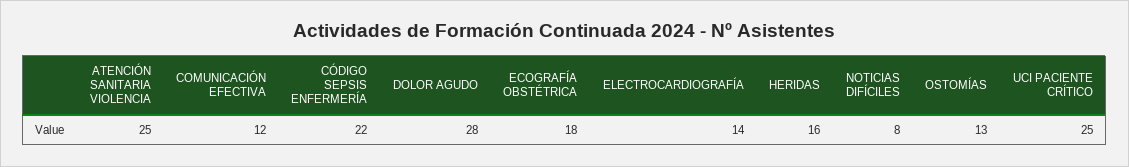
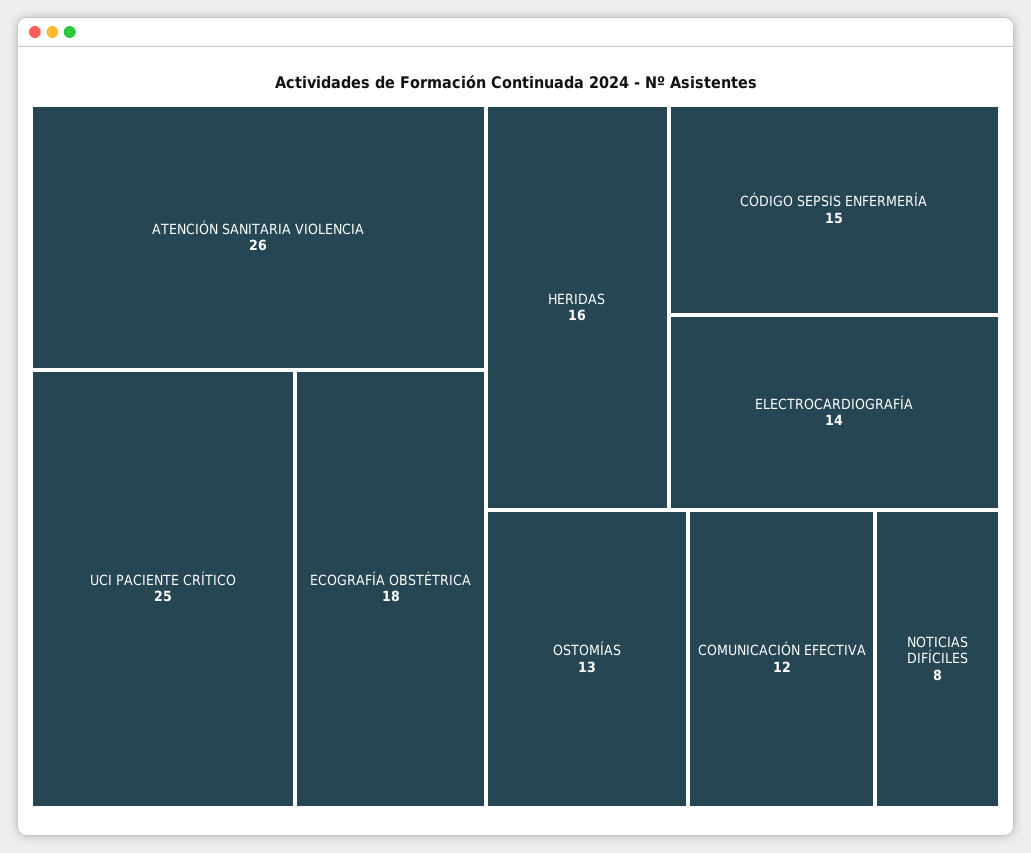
  {
-   "ATENCIÓN SANITARIA VIOLENCIA": 25,
+   "ATENCIÓN SANITARIA VIOLENCIA": 26,
    "COMUNICACIÓN EFECTIVA": 12,
-   "CÓDIGO SEPSIS ENFERMERÍA": 22,
+   "CÓDIGO SEPSIS ENFERMERÍA": 15,
-   "DOLOR AGUDO": 28,
    "ECOGRAFÍA OBSTÉTRICA": 18,
    "ELECTROCARDIOGRAFÍA": 14,
    "HERIDAS": 16,
    "NOTICIAS DIFÍCILES": 8,
    "OSTOMÍAS": 13,
    "UCI PACIENTE CRÍTICO": 25
  }

